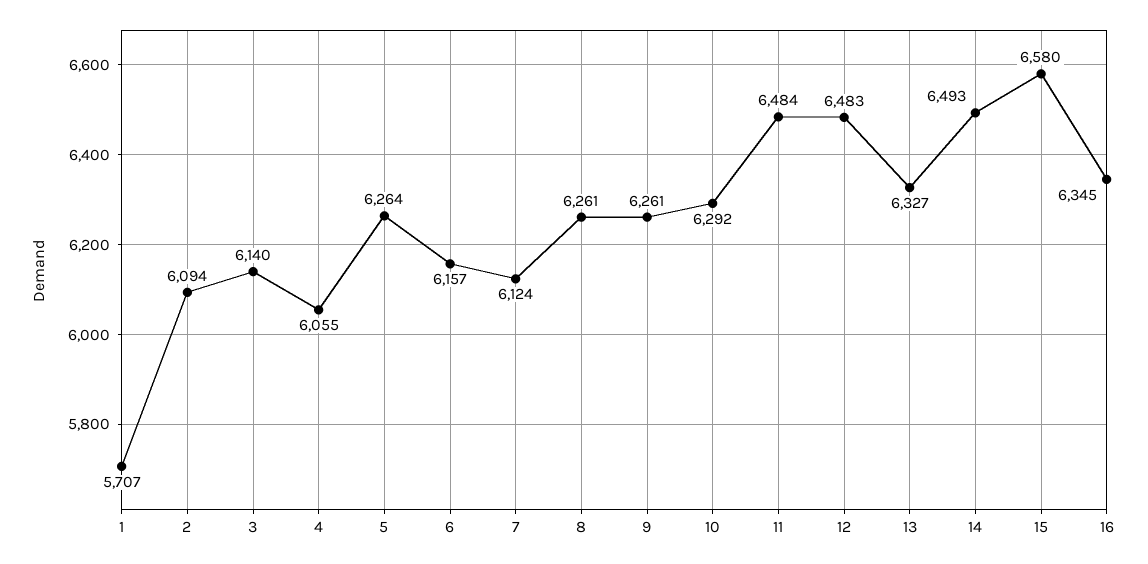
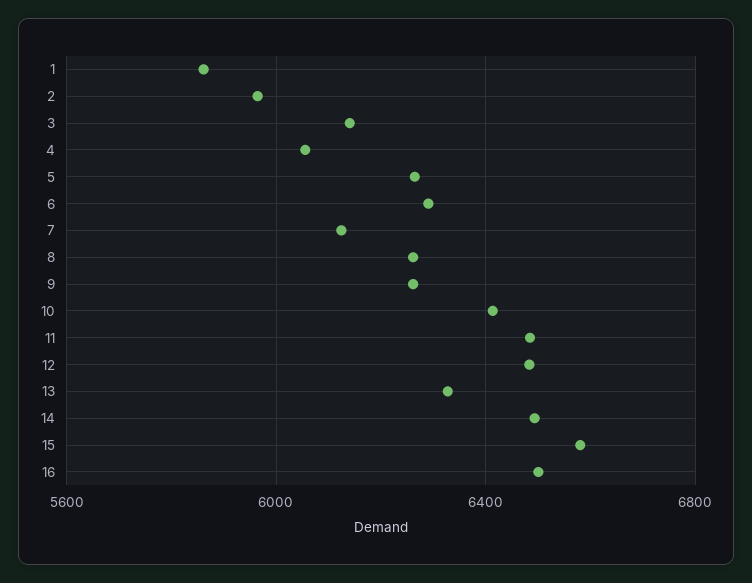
  {
-   "1": 5707,
+   "1": 5850,
-   "2": 6094,
+   "2": 5950,
    "3": 6140,
    "4": 6055,
    "5": 6264,
-   "6": 6157,
+   "6": 6300,
    "7": 6124,
    "8": 6261,
    "9": 6261,
-   "10": 6292,
+   "10": 6400,
    "11": 6484,
    "12": 6483,
    "13": 6327,
    "14": 6493,
    "15": 6580,
-   "16": 6345
+   "16": 6500
  }

